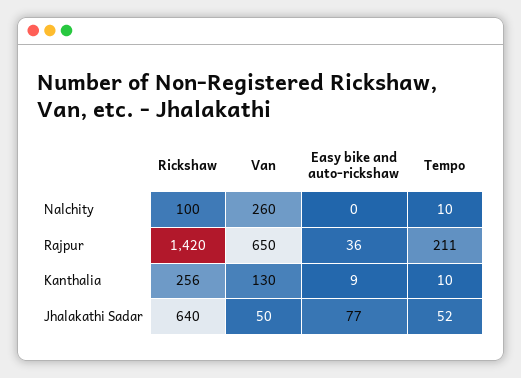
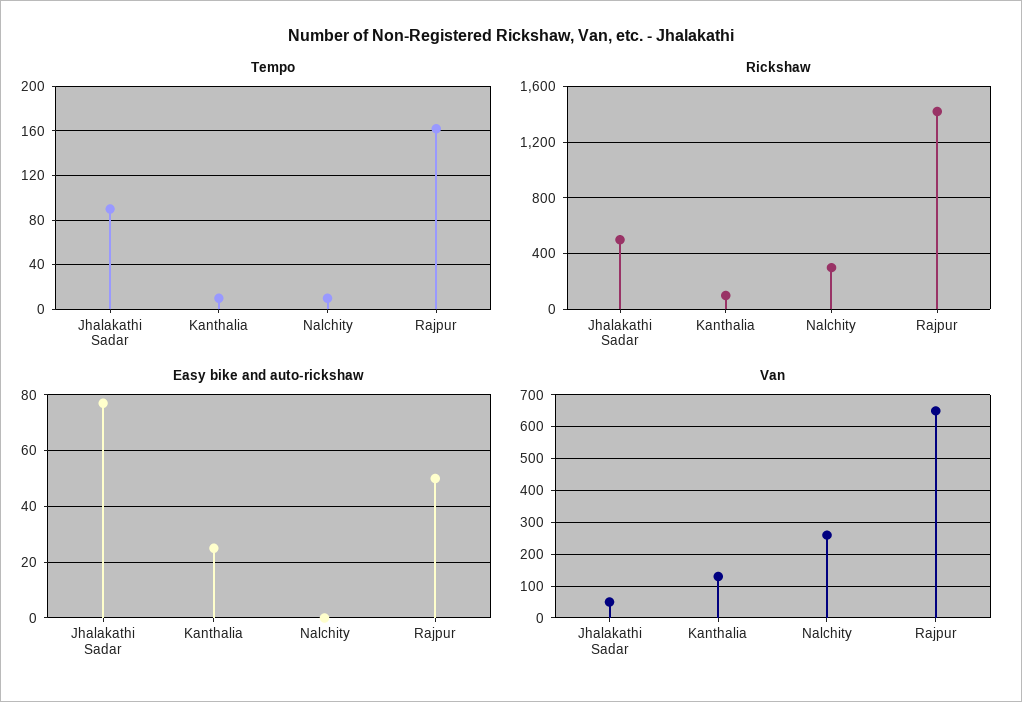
  {
    "Rickshaw": {
-     "Nalchity": 100,
+     "Nalchity": 300,
      "Rajpur": 1420,
-     "Kanthalia": 256,
+     "Kanthalia": 100,
-     "Jhalakathi Sadar": 640
+     "Jhalakathi Sadar": 500
    },
    "Van": {
      "Nalchity": 260,
      "Rajpur": 650,
      "Kanthalia": 130,
      "Jhalakathi Sadar": 50
    },
    "Easy bike and auto-rickshaw": {
      "Nalchity": 0,
-     "Rajpur": 36,
+     "Rajpur": 50,
-     "Kanthalia": 9,
+     "Kanthalia": 25,
      "Jhalakathi Sadar": 77
    },
    "Tempo": {
      "Nalchity": 10,
-     "Rajpur": 211,
+     "Rajpur": 160,
      "Kanthalia": 10,
-     "Jhalakathi Sadar": 52
+     "Jhalakathi Sadar": 90
    }
  }

